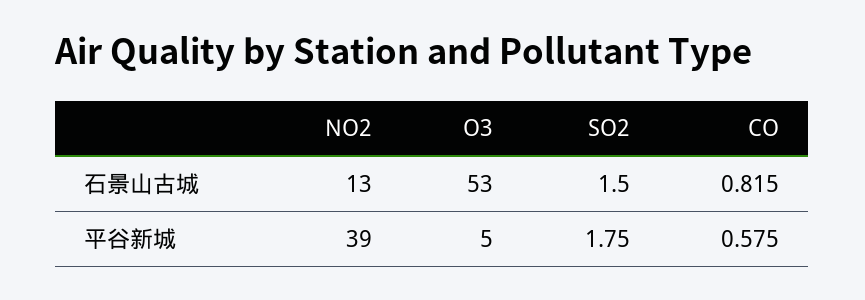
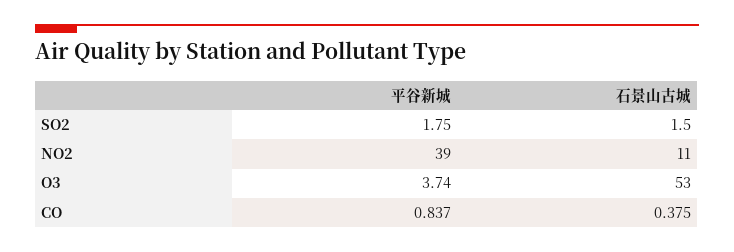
  {
    "NO2": {
-     "石景山古城": 13,
+     "石景山古城": 11,
      "平谷新城": 39
    },
    "O3": {
      "石景山古城": 53,
-     "平谷新城": 5
+     "平谷新城": 3.74
    },
    "SO2": {
      "石景山古城": 1.5,
      "平谷新城": 1.75
    },
    "CO": {
-     "石景山古城": 0.815,
+     "石景山古城": 0.375,
-     "平谷新城": 0.575
+     "平谷新城": 0.837
    }
  }

